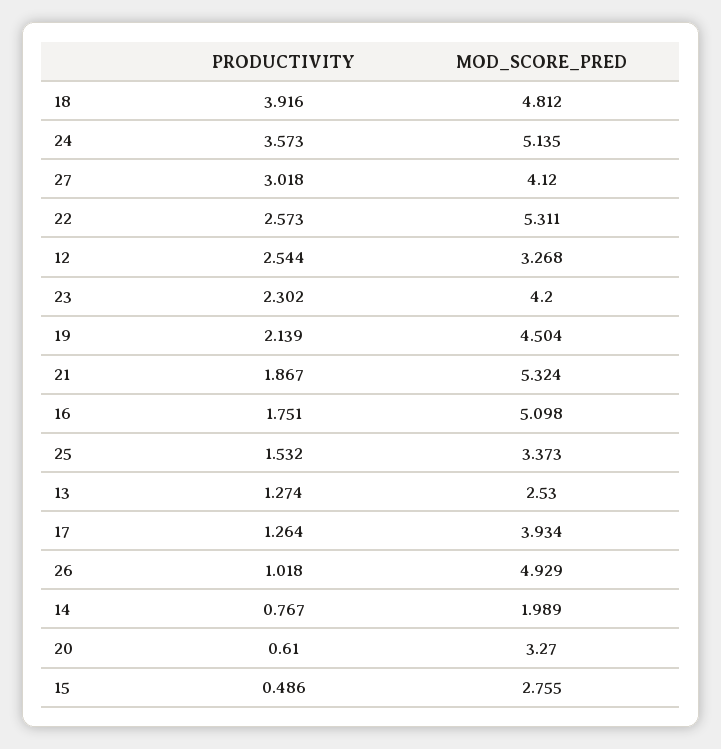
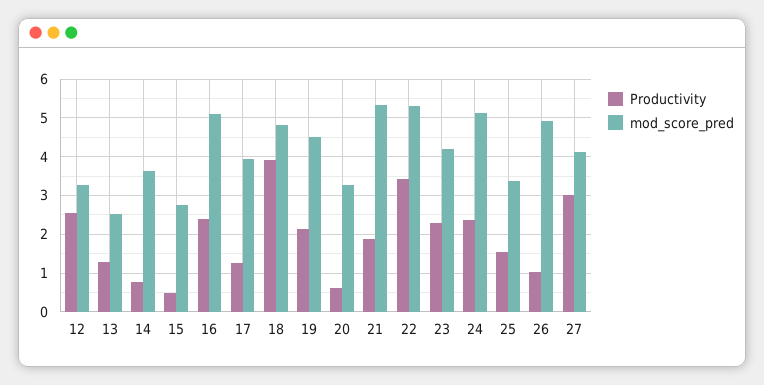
  {
    "PRODUCTIVITY": {
      "18": 3.916,
-     "24": 3.573,
+     "24": 2.4,
      "27": 3.018,
-     "22": 2.573,
+     "22": 3.4,
      "12": 2.544,
      "23": 2.302,
      "19": 2.139,
      "21": 1.867,
-     "16": 1.751,
+     "16": 2.4,
      "25": 1.532,
      "13": 1.274,
      "17": 1.264,
      "26": 1.018,
      "14": 0.767,
      "20": 0.61,
      "15": 0.486
    },
    "MOD_SCORE_PRED": {
      "18": 4.812,
      "24": 5.135,
      "27": 4.12,
      "22": 5.311,
      "12": 3.268,
      "23": 4.2,
      "19": 4.504,
      "21": 5.324,
      "16": 5.098,
      "25": 3.373,
      "13": 2.53,
      "17": 3.934,
      "26": 4.929,
-     "14": 1.989,
+     "14": 3.6,
      "20": 3.27,
      "15": 2.755
    }
  }

